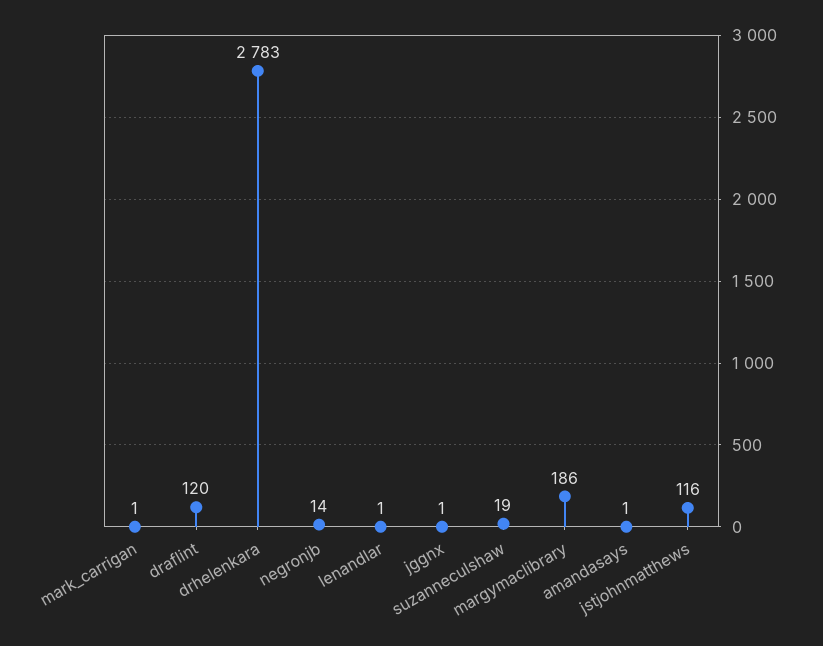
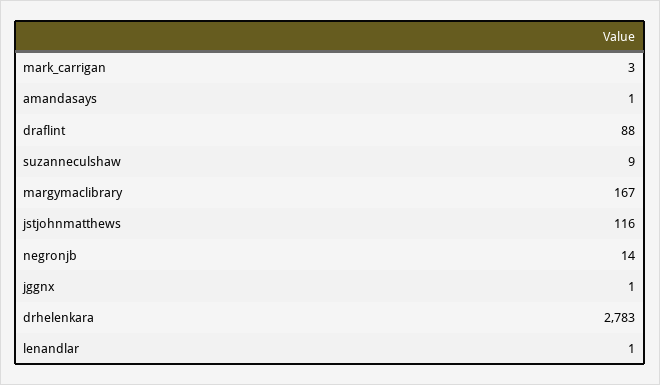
  {
-   "mark_carrigan": 1,
+   "mark_carrigan": 3,
-   "draflint": 120,
+   "draflint": 88,
    "drhelenkara": 2783,
    "negronjb": 14,
    "lenandlar": 1,
    "jggnx": 1,
-   "suzanneculshaw": 19,
+   "suzanneculshaw": 9,
-   "margymaclibrary": 186,
+   "margymaclibrary": 167,
    "amandasays": 1,
    "jstjohnmatthews": 116
  }

